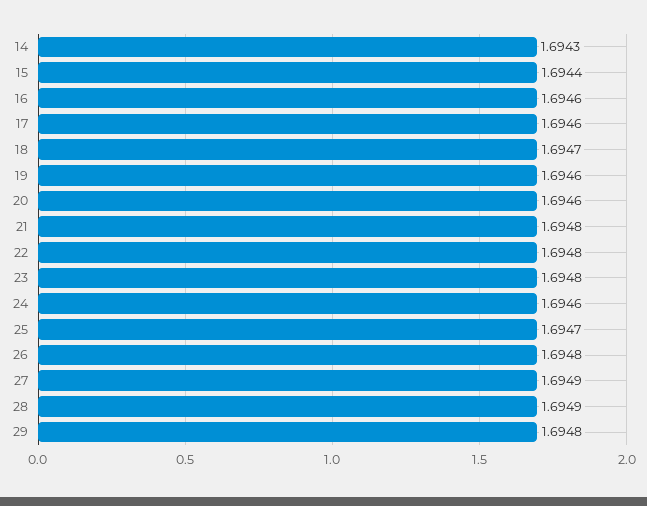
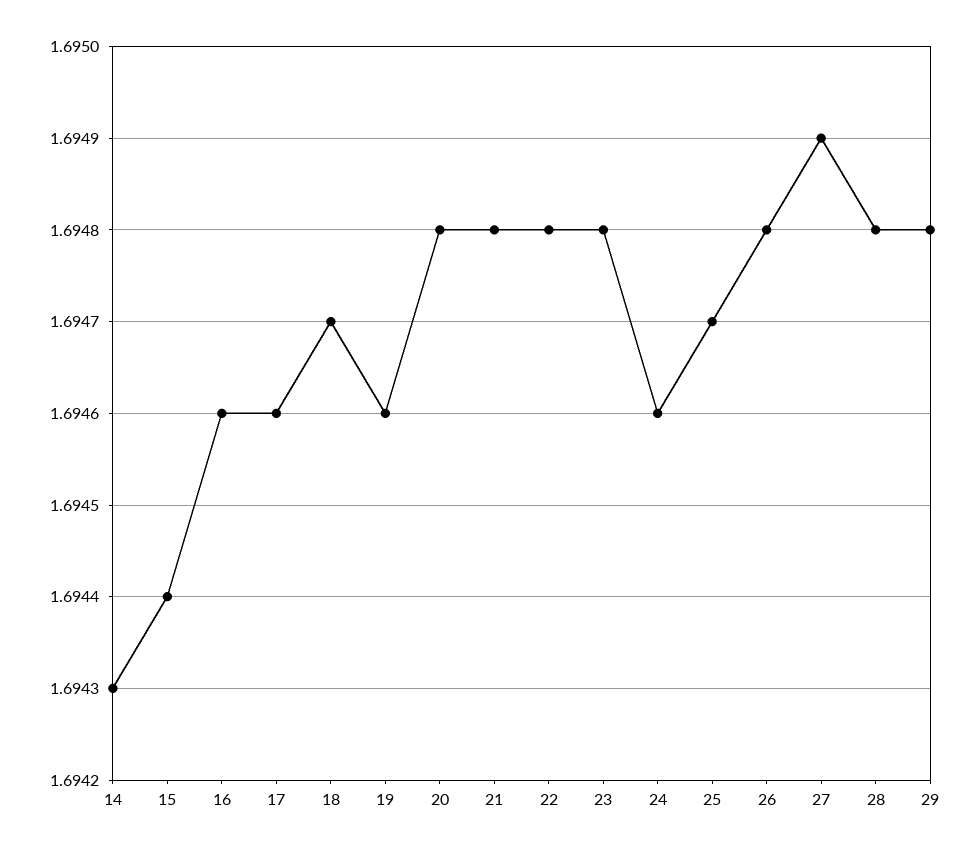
  {
    "14": 1.6943,
    "15": 1.6944,
    "16": 1.6946,
    "17": 1.6946,
    "18": 1.6947,
    "19": 1.6946,
-   "20": 1.6946,
+   "20": 1.6948,
    "21": 1.6948,
    "22": 1.6948,
    "23": 1.6948,
    "24": 1.6946,
    "25": 1.6947,
    "26": 1.6948,
    "27": 1.6949,
-   "28": 1.6949,
+   "28": 1.6948,
    "29": 1.6948
  }

